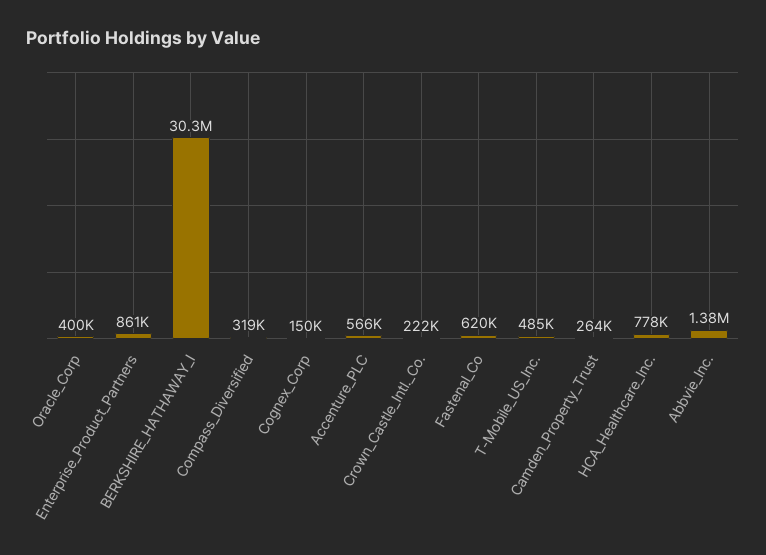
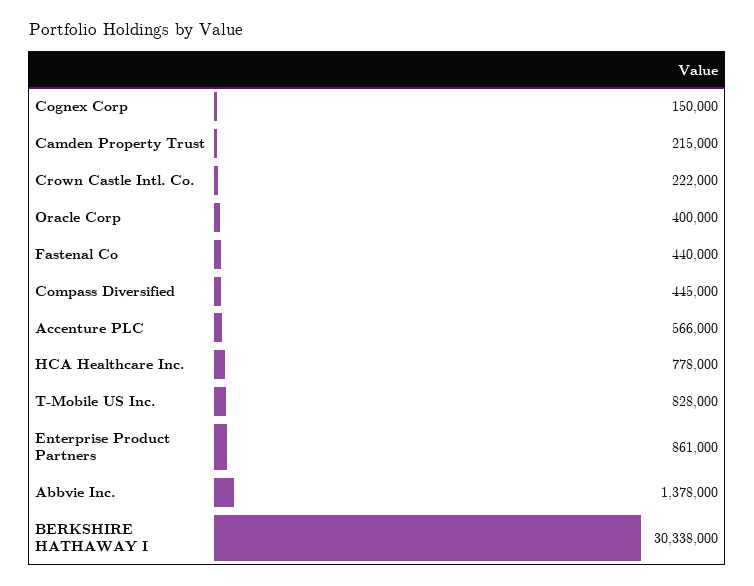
  {
    "Oracle_Corp": 400000,
    "Enterprise_Product_Partners": 861000,
    "BERKSHIRE_HATHAWAY_I": 30338000,
-   "Compass_Diversified": 319000,
+   "Compass_Diversified": 445000,
    "Cognex_Corp": 150000,
    "Accenture_PLC": 566000,
    "Crown_Castle_Intl._Co.": 222000,
-   "Fastenal_Co": 620000,
+   "Fastenal_Co": 440000,
-   "T-Mobile_US_Inc.": 485000,
+   "T-Mobile_US_Inc.": 828000,
-   "Camden_Property_Trust": 264000,
+   "Camden_Property_Trust": 215000,
    "HCA_Healthcare_Inc.": 778000,
    "Abbvie_Inc.": 1378000
  }

